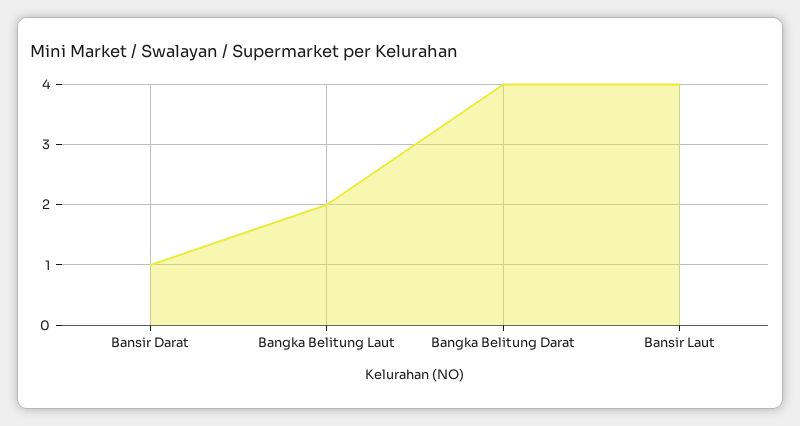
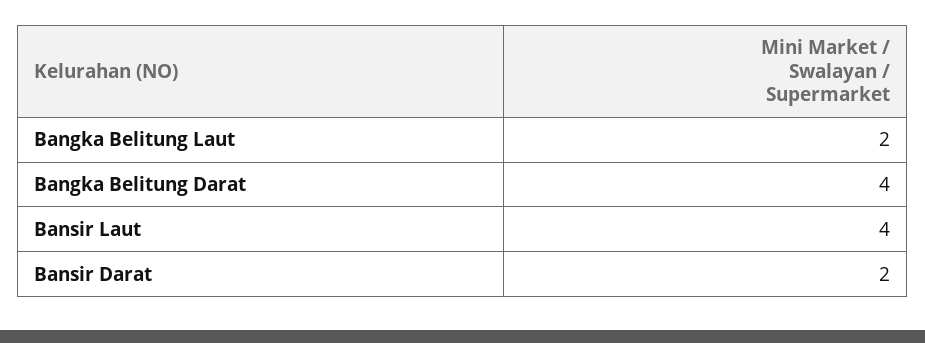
  {
-   "Bansir Darat": 1,
+   "Bansir Darat": 2,
    "Bangka Belitung Laut": 2,
    "Bangka Belitung Darat": 4,
    "Bansir Laut": 4
  }

